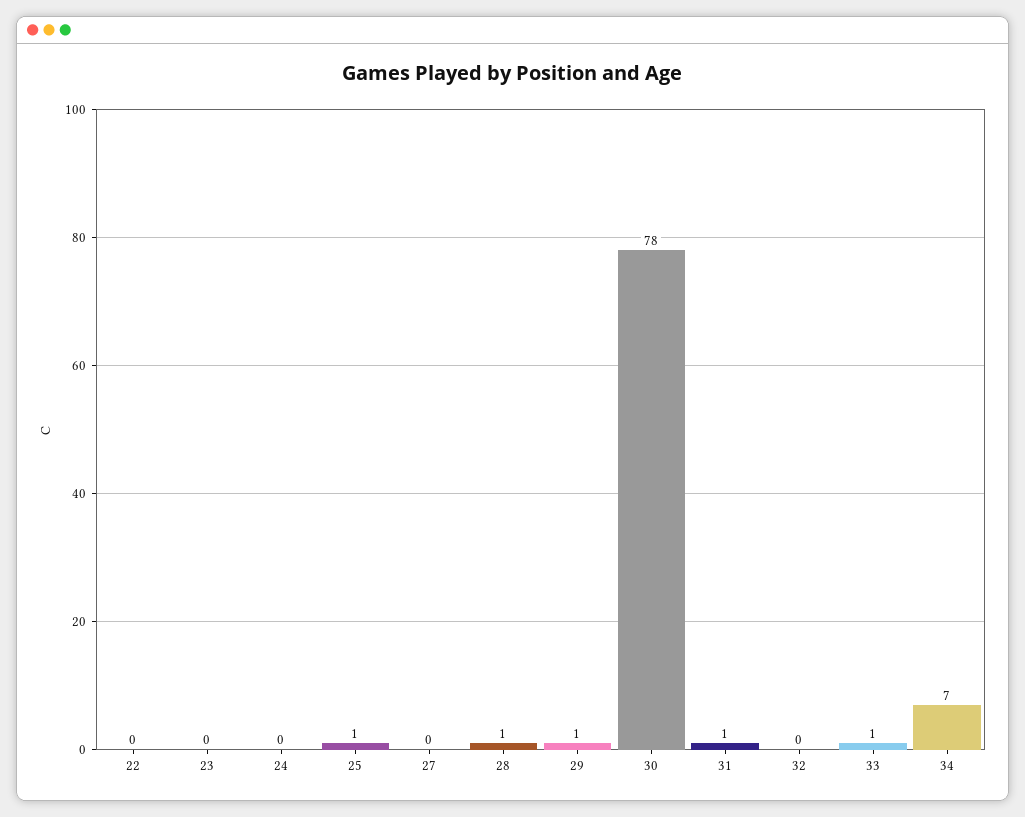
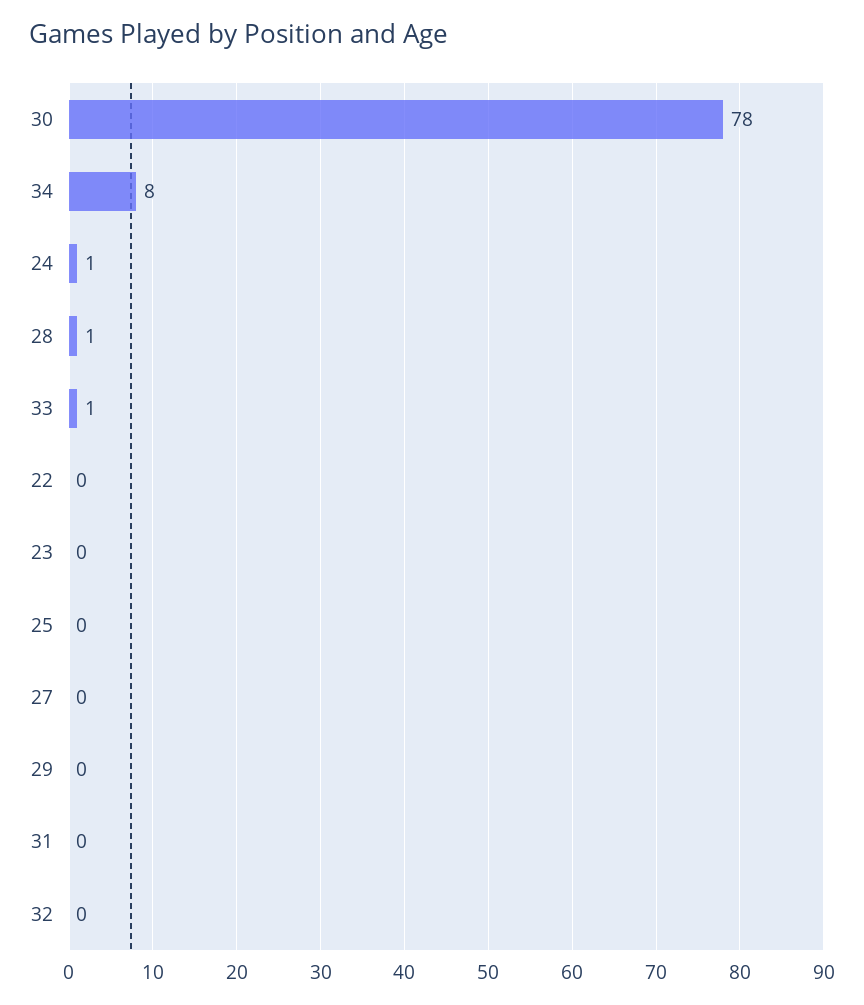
  {
    "22": 0,
    "23": 0,
-   "24": 0,
+   "24": 1,
-   "25": 1,
+   "25": 0,
    "27": 0,
    "28": 1,
-   "29": 1,
+   "29": 0,
    "30": 78,
-   "31": 1,
+   "31": 0,
    "32": 0,
    "33": 1,
-   "34": 7
+   "34": 8
  }

